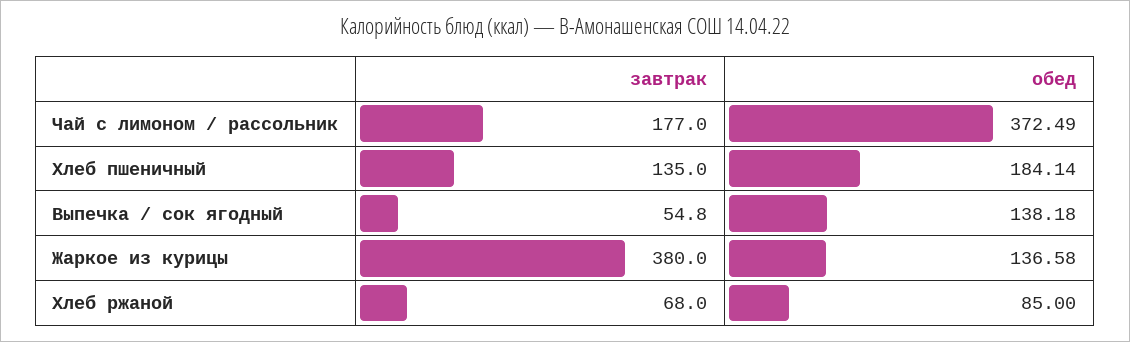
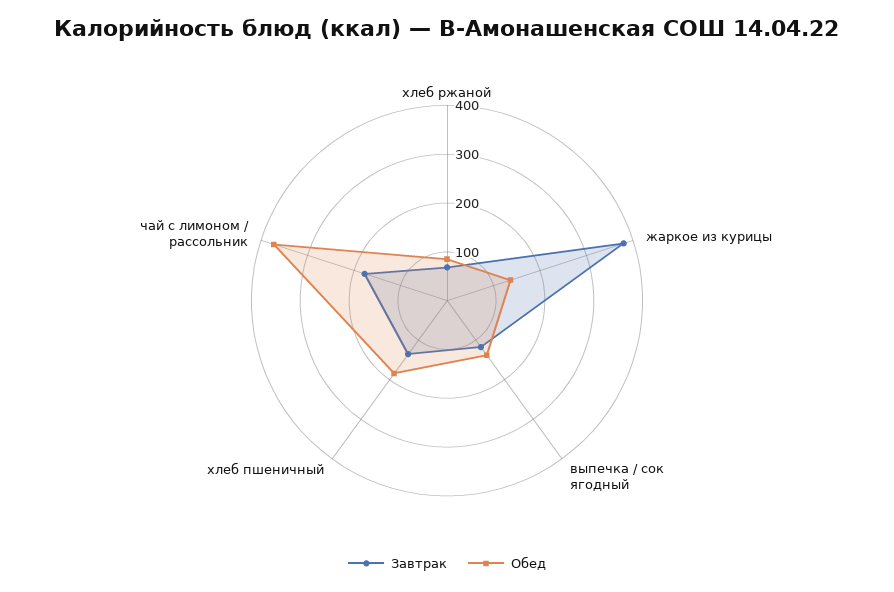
  {
    "завтрак": {
      "Чай с лимоном / рассольник": 177,
      "Хлеб пшеничный": 135,
-     "Выпечка / сок ягодный": 54.8,
+     "Выпечка / сок ягодный": 120,
      "Жаркое из курицы": 380,
      "Хлеб ржаной": 68
    },
    "обед": {
      "Чай с лимоном / рассольник": 372.49,
      "Хлеб пшеничный": 184.14,
      "Выпечка / сок ягодный": 138.18,
      "Жаркое из курицы": 136.58,
      "Хлеб ржаной": 85
    }
  }

